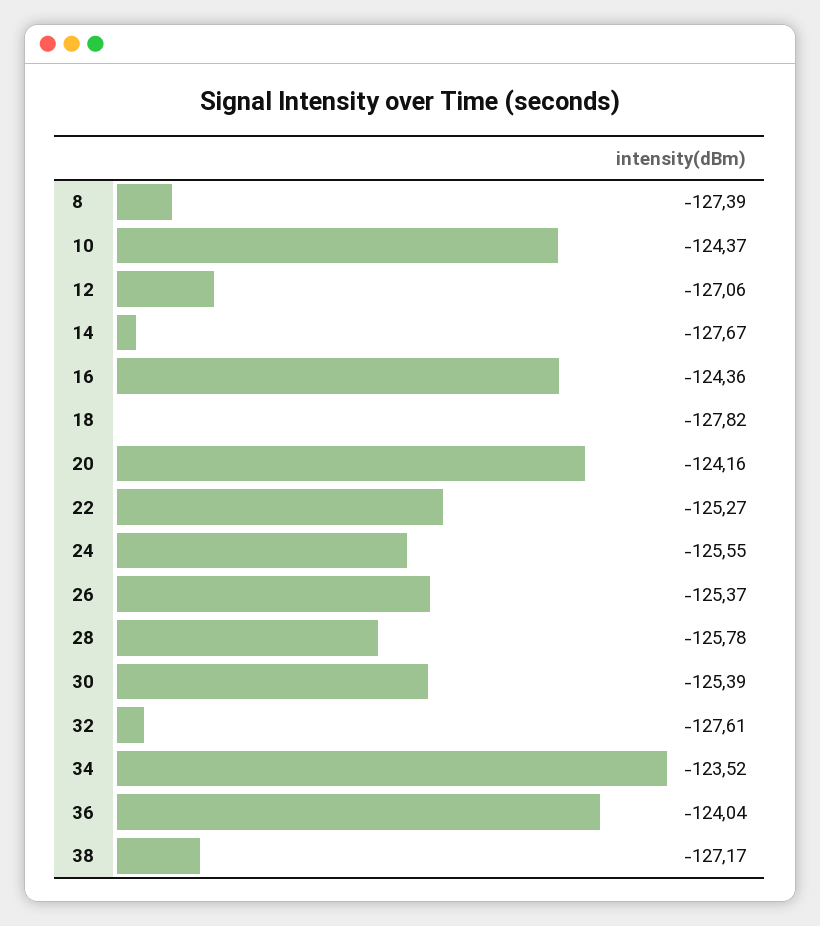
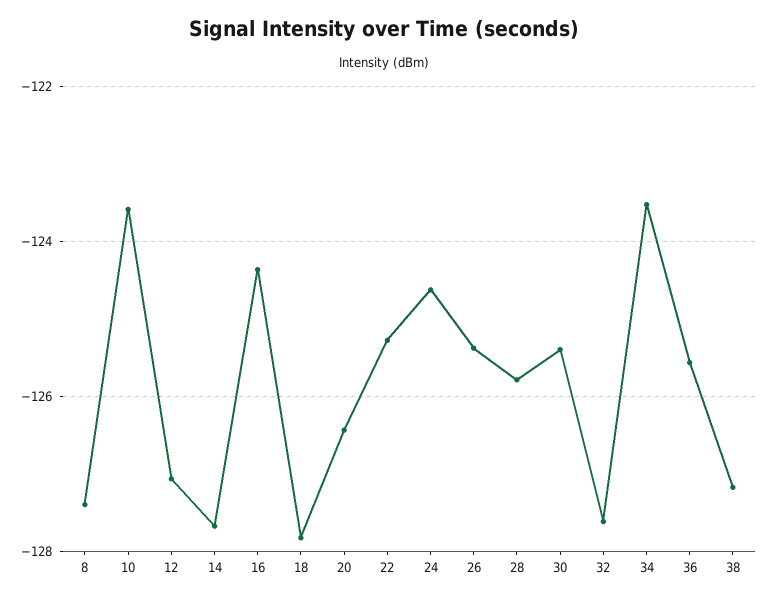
  {
    "8": -127.39,
-   "10": -124.37,
+   "10": -123.6,
    "12": -127.06,
    "14": -127.67,
    "16": -124.36,
    "18": -127.82,
-   "20": -124.16,
+   "20": -126.4,
    "22": -125.27,
-   "24": -125.55,
+   "24": -124.6,
    "26": -125.37,
    "28": -125.78,
    "30": -125.39,
    "32": -127.61,
    "34": -123.52,
-   "36": -124.04,
+   "36": -125.6,
    "38": -127.17
  }

